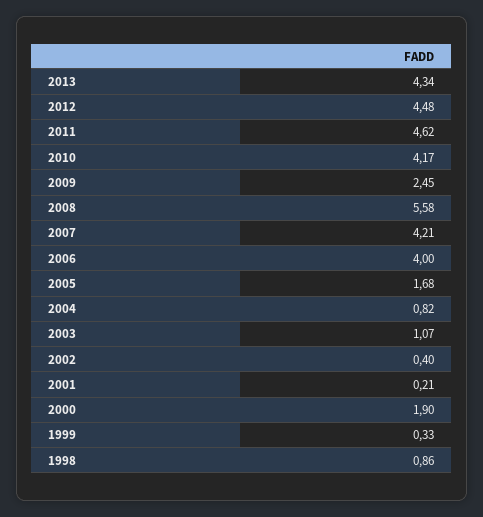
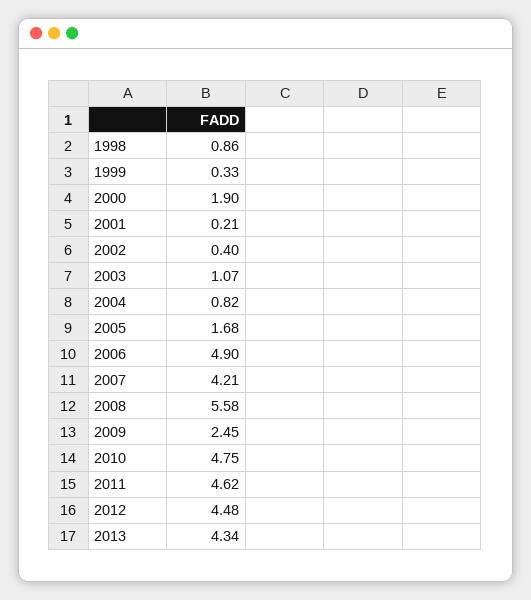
  {
    "2013": 4.34,
    "2012": 4.48,
    "2011": 4.62,
-   "2010": 4.17,
+   "2010": 4.75,
    "2009": 2.45,
    "2008": 5.58,
    "2007": 4.21,
-   "2006": 4,
+   "2006": 4.9,
    "2005": 1.68,
    "2004": 0.82,
    "2003": 1.07,
    "2002": 0.4,
    "2001": 0.21,
    "2000": 1.9,
    "1999": 0.33,
    "1998": 0.86
  }

